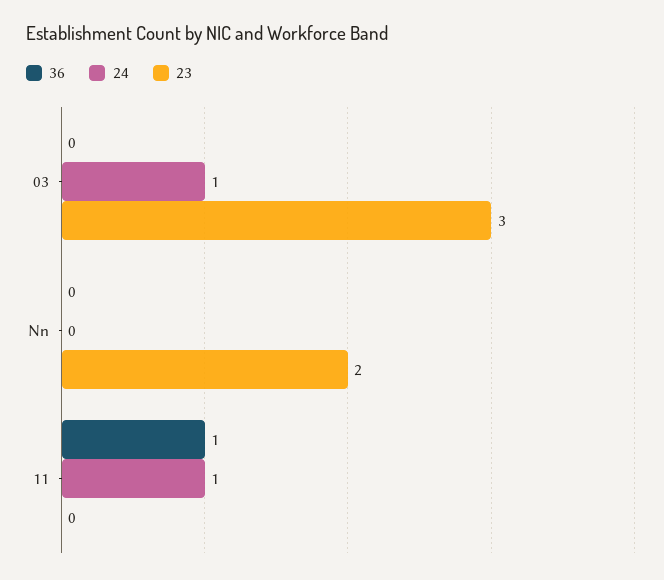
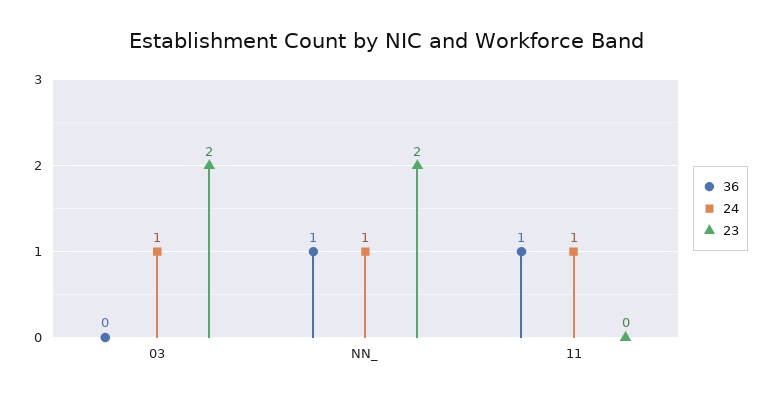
  {
    "36": {
      "03": 0,
-     "Nn": 0,
+     "Nn": 1,
      "11": 1
    },
    "24": {
      "03": 1,
-     "Nn": 0,
+     "Nn": 1,
      "11": 1
    },
    "23": {
-     "03": 3,
+     "03": 2,
      "Nn": 2,
      "11": 0
    }
  }

